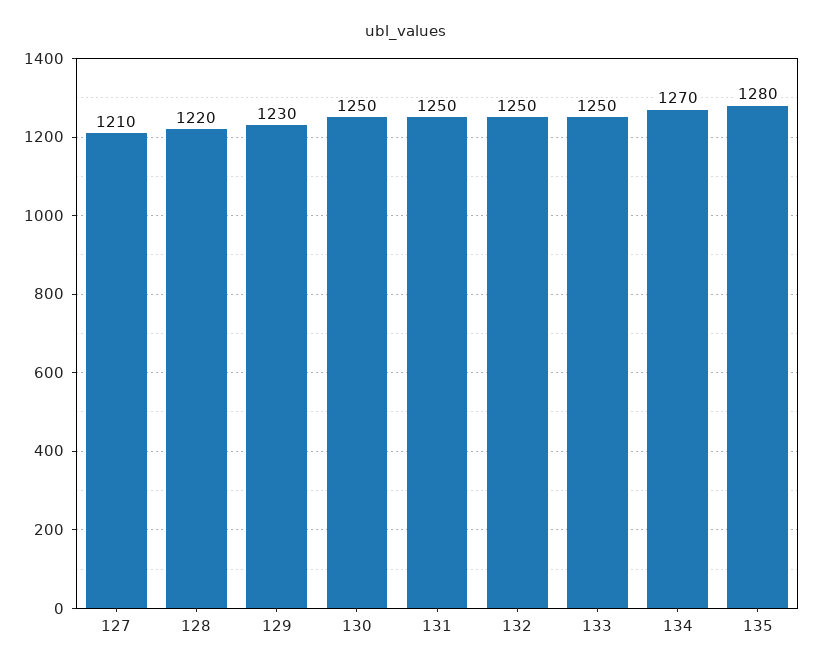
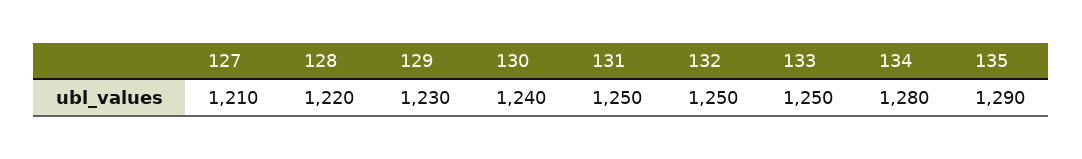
  {
    "127": 1210,
    "128": 1220,
    "129": 1230,
-   "130": 1250,
+   "130": 1240,
    "131": 1250,
    "132": 1250,
    "133": 1250,
-   "134": 1270,
+   "134": 1280,
-   "135": 1280
+   "135": 1290
  }

